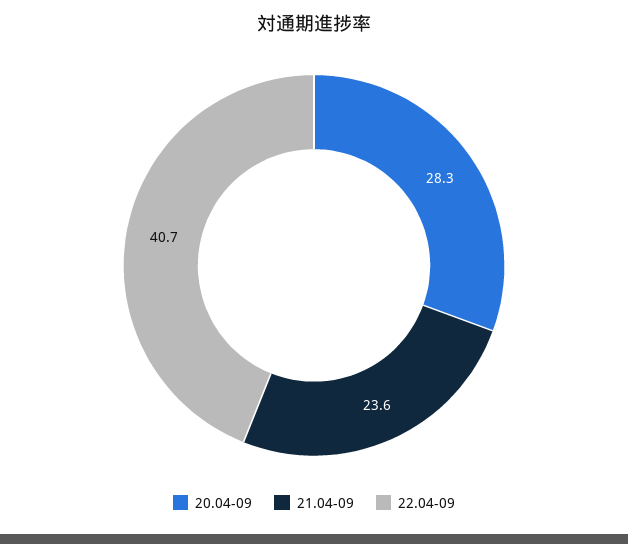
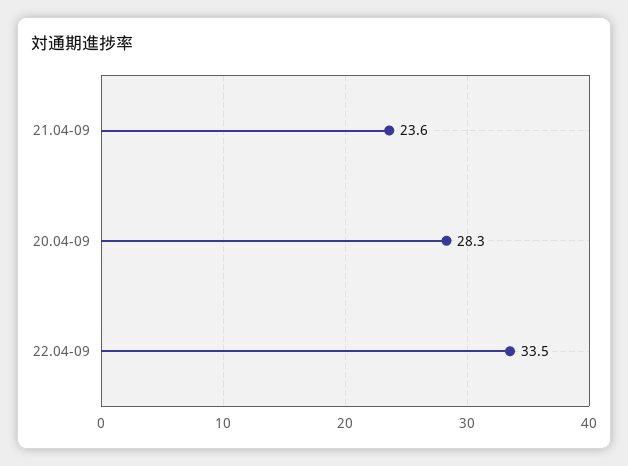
  {
    "20.04-09": 28.3,
    "21.04-09": 23.6,
-   "22.04-09": 40.7
+   "22.04-09": 33.5
  }

